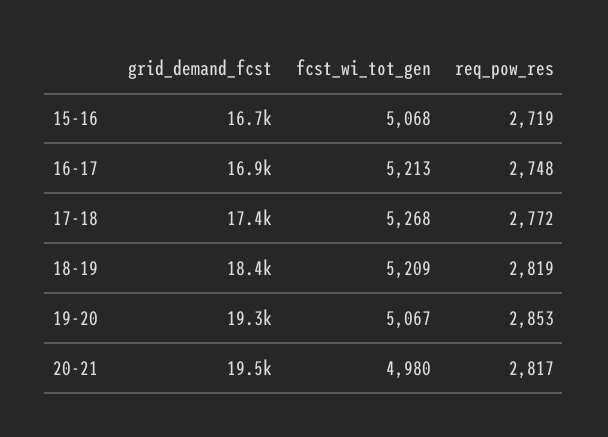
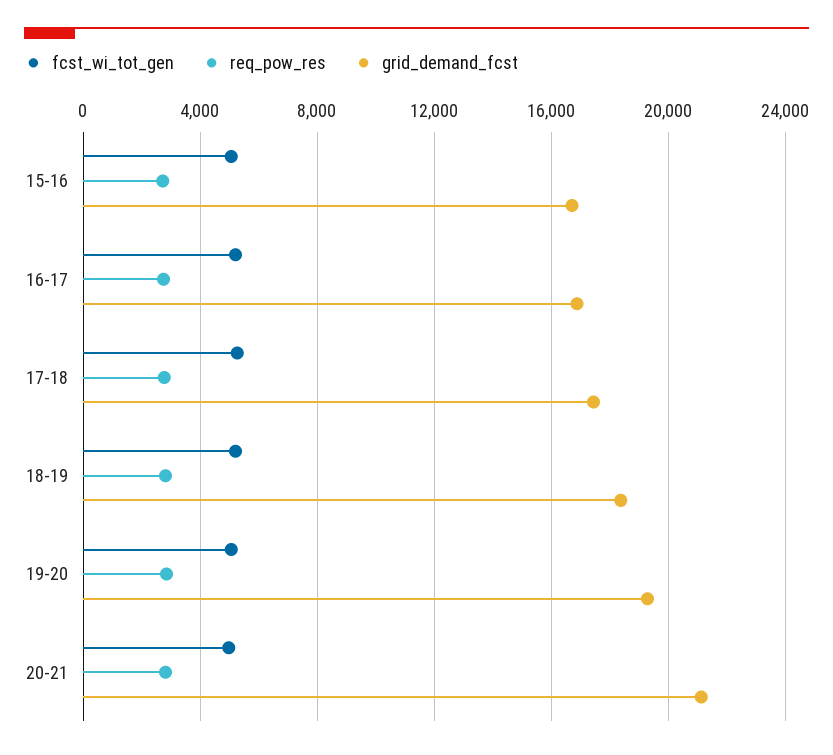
  {
    "grid_demand_fcst": {
      "15-16": 16700,
      "16-17": 16900,
      "17-18": 17400,
      "18-19": 18400,
      "19-20": 19300,
-     "20-21": 19500
+     "20-21": 21000
    },
    "fcst_wi_tot_gen": {
      "15-16": 5068,
      "16-17": 5213,
      "17-18": 5268,
      "18-19": 5209,
      "19-20": 5067,
      "20-21": 4980
    },
    "req_pow_res": {
      "15-16": 2719,
      "16-17": 2748,
      "17-18": 2772,
      "18-19": 2819,
      "19-20": 2853,
      "20-21": 2817
    }
  }

